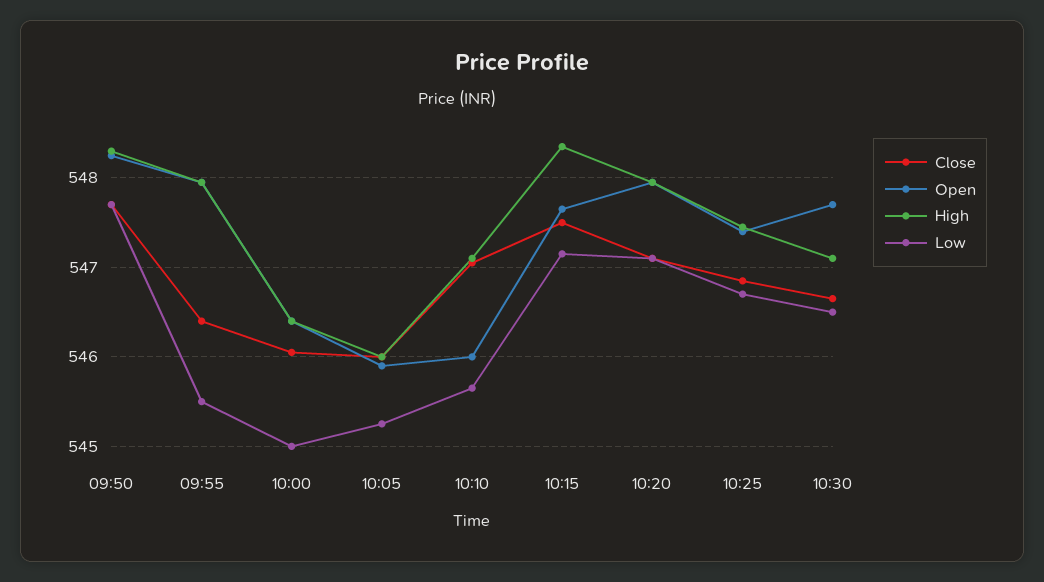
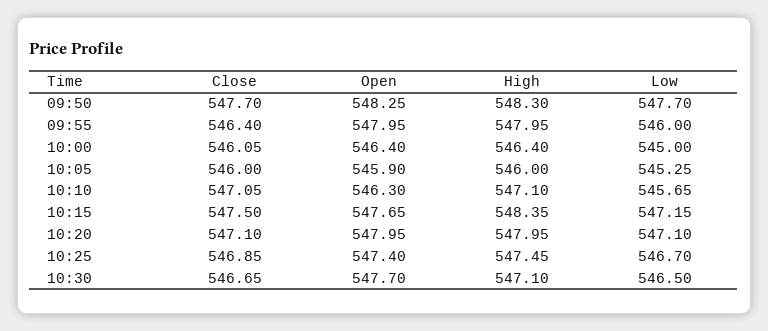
  {
    "Close": {
      "09:50": 547.7,
      "09:55": 546.4,
      "10:00": 546.05,
      "10:05": 546,
      "10:10": 547.05,
      "10:15": 547.5,
      "10:20": 547.1,
      "10:25": 546.85,
      "10:30": 546.65
    },
    "Open": {
      "09:50": 548.25,
      "09:55": 547.95,
      "10:00": 546.4,
      "10:05": 545.9,
-     "10:10": 546,
+     "10:10": 546.3,
      "10:15": 547.65,
      "10:20": 547.95,
      "10:25": 547.4,
      "10:30": 547.7
    },
    "High": {
      "09:50": 548.3,
      "09:55": 547.95,
      "10:00": 546.4,
      "10:05": 546,
      "10:10": 547.1,
      "10:15": 548.35,
      "10:20": 547.95,
      "10:25": 547.45,
      "10:30": 547.1
    },
    "Low": {
      "09:50": 547.7,
-     "09:55": 545.5,
+     "09:55": 546,
      "10:00": 545,
      "10:05": 545.25,
      "10:10": 545.65,
      "10:15": 547.15,
      "10:20": 547.1,
      "10:25": 546.7,
      "10:30": 546.5
    }
  }

